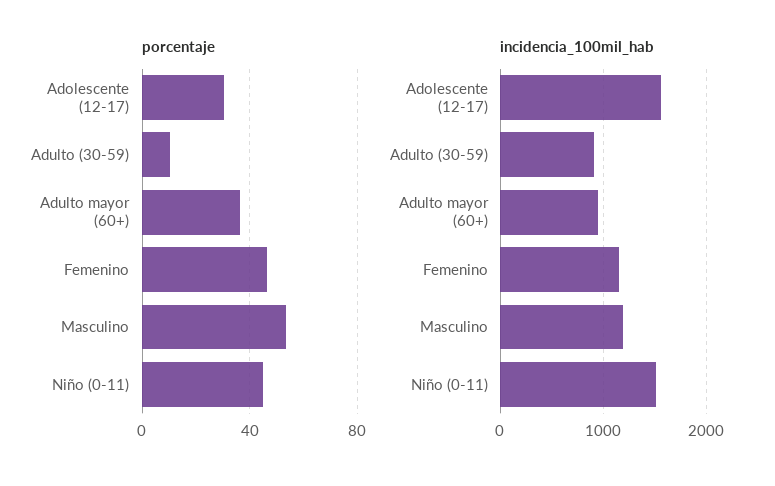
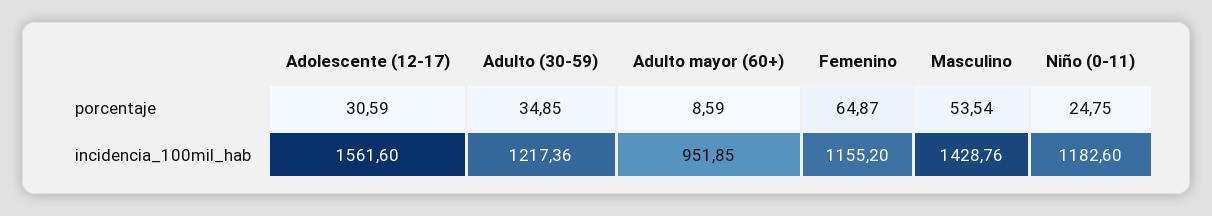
  {
    "porcentaje": {
      "Adolescente (12-17)": 30.59,
-     "Adulto (30-59)": 10,
+     "Adulto (30-59)": 34.85,
-     "Adulto mayor (60+)": 35,
+     "Adulto mayor (60+)": 8.59,
-     "Femenino": 45,
+     "Femenino": 64.87,
      "Masculino": 53.54,
-     "Niño (0-11)": 45
+     "Niño (0-11)": 24.75
    },
    "incidencia_100mil_hab": {
      "Adolescente (12-17)": 1561.6,
-     "Adulto (30-59)": 900,
+     "Adulto (30-59)": 1217.36,
      "Adulto mayor (60+)": 951.85,
      "Femenino": 1155.2,
-     "Masculino": 1200,
+     "Masculino": 1428.76,
-     "Niño (0-11)": 1500
+     "Niño (0-11)": 1182.6
    }
  }

